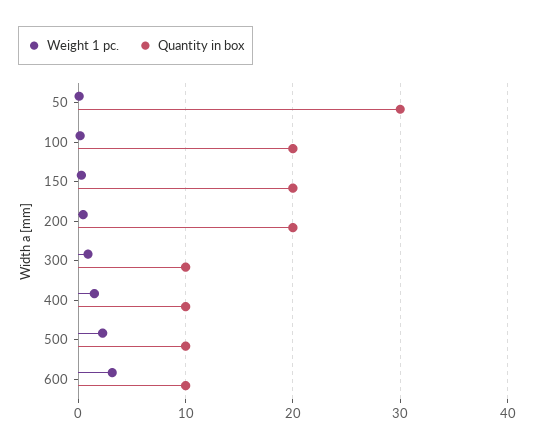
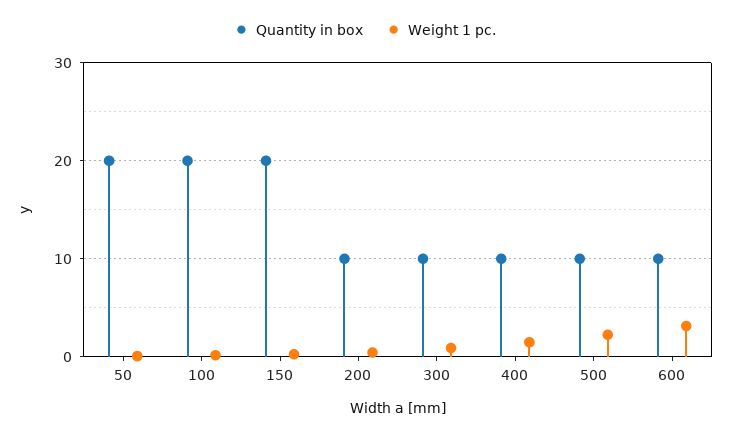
  {
    "Weight 1 pc.": {
      "50": 0,
      "100": 0,
      "150": 0,
      "200": 0,
      "300": 1,
      "400": 2,
      "500": 2,
      "600": 3
    },
    "Quantity in box": {
-     "50": 30,
+     "50": 20,
      "100": 20,
      "150": 20,
-     "200": 20,
+     "200": 10,
      "300": 10,
      "400": 10,
      "500": 10,
      "600": 10
    }
  }

